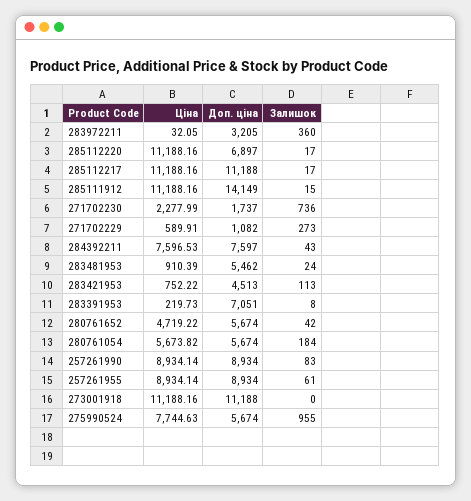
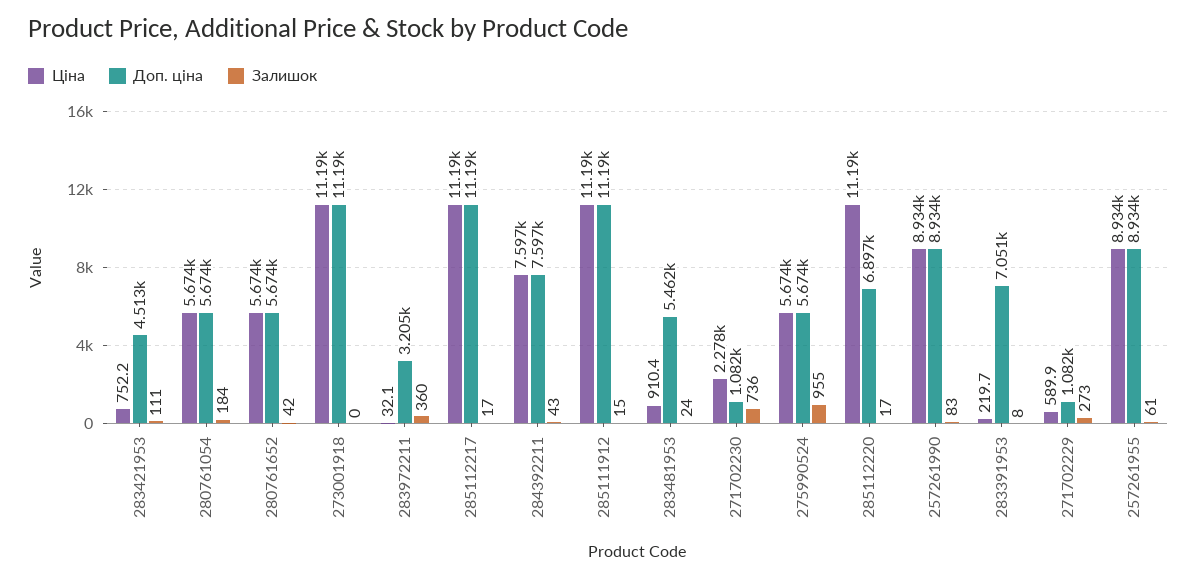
  {
    "Ціна": {
      "283972211": 32.05,
      "285112220": 11188.16,
      "285112217": 11188.16,
      "285111912": 11188.16,
      "271702230": 2277.99,
      "271702229": 589.91,
      "284392211": 7596.53,
      "283481953": 910.39,
      "283421953": 752.22,
      "283391953": 219.73,
-     "280761652": 4719.22,
+     "280761652": 5674,
      "280761054": 5673.82,
      "257261990": 8934.14,
      "257261955": 8934.14,
      "273001918": 11188.16,
-     "275990524": 7744.63
+     "275990524": 5674
    },
    "Доп. ціна": {
      "283972211": 3205,
      "285112220": 6897,
      "285112217": 11188,
-     "285111912": 14149,
+     "285111912": 11190,
-     "271702230": 1737,
+     "271702230": 1082,
      "271702229": 1082,
      "284392211": 7597,
      "283481953": 5462,
      "283421953": 4513,
      "283391953": 7051,
      "280761652": 5674,
      "280761054": 5674,
      "257261990": 8934,
      "257261955": 8934,
      "273001918": 11188,
      "275990524": 5674
    },
    "Залишок": {
      "283972211": 360,
      "285112220": 17,
      "285112217": 17,
      "285111912": 15,
      "271702230": 736,
      "271702229": 273,
      "284392211": 43,
      "283481953": 24,
-     "283421953": 113,
+     "283421953": 111,
      "283391953": 8,
      "280761652": 42,
      "280761054": 184,
      "257261990": 83,
      "257261955": 61,
      "273001918": 0,
      "275990524": 955
    }
  }

